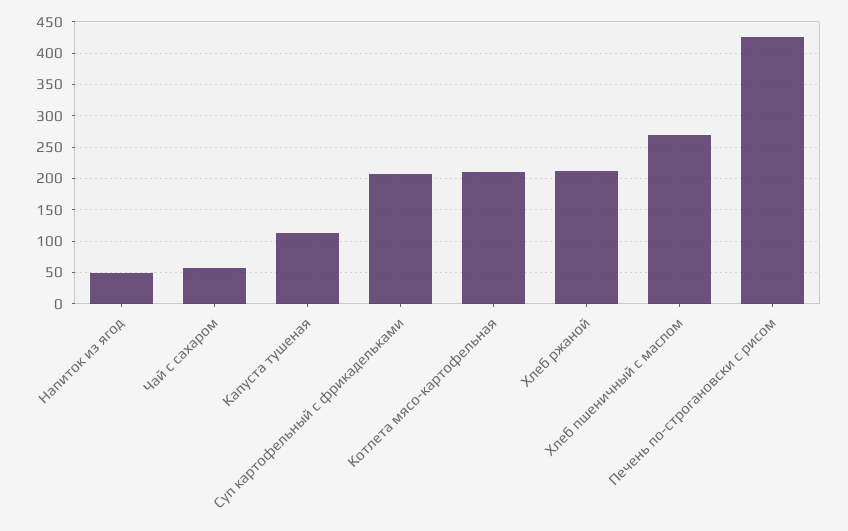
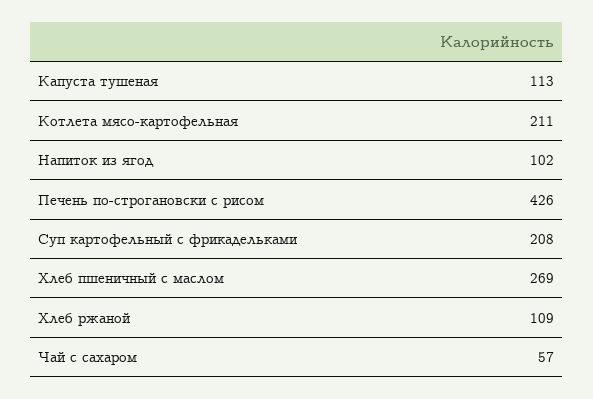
  {
-   "Напиток из ягод": 50,
+   "Напиток из ягод": 102,
    "Чай с сахаром": 57,
    "Капуста тушеная": 113,
    "Суп картофельный с фрикадельками": 208,
    "Котлета мясо-картофельная": 211,
-   "Хлеб ржаной": 210,
+   "Хлеб ржаной": 109,
    "Хлеб пшеничный с маслом": 269,
    "Печень по-строгановски с рисом": 426
  }

